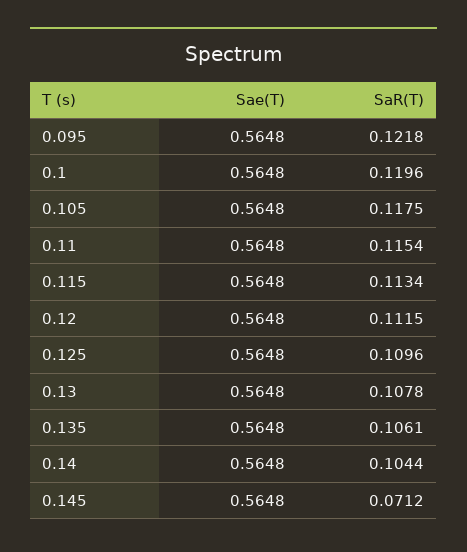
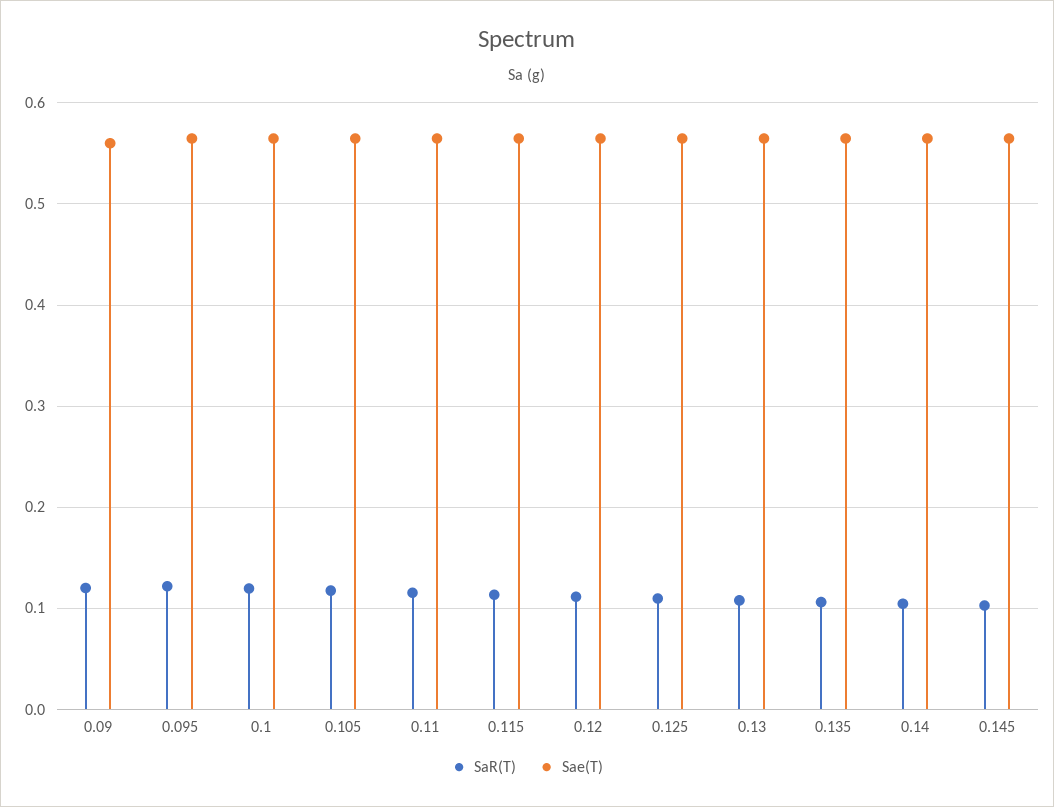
  {
    "Sae(T)": {
      "0.095": 0.5648,
      "0.1": 0.5648,
      "0.105": 0.5648,
      "0.11": 0.5648,
      "0.115": 0.5648,
      "0.12": 0.5648,
      "0.125": 0.5648,
      "0.13": 0.5648,
      "0.135": 0.5648,
      "0.14": 0.5648,
-     "0.145": 0.5648
+     "0.145": 0.5648,
+     "0.09": 0.56
    },
    "SaR(T)": {
      "0.095": 0.1218,
      "0.1": 0.1196,
      "0.105": 0.1175,
      "0.11": 0.1154,
      "0.115": 0.1134,
      "0.12": 0.1115,
      "0.125": 0.1096,
      "0.13": 0.1078,
      "0.135": 0.1061,
      "0.14": 0.1044,
-     "0.145": 0.0712
+     "0.145": 0.1,
+     "0.09": 0.12
    }
  }

